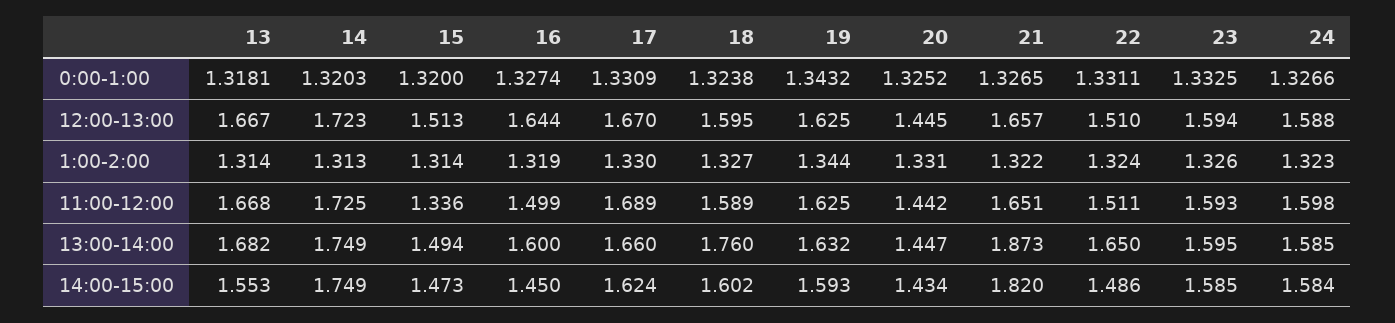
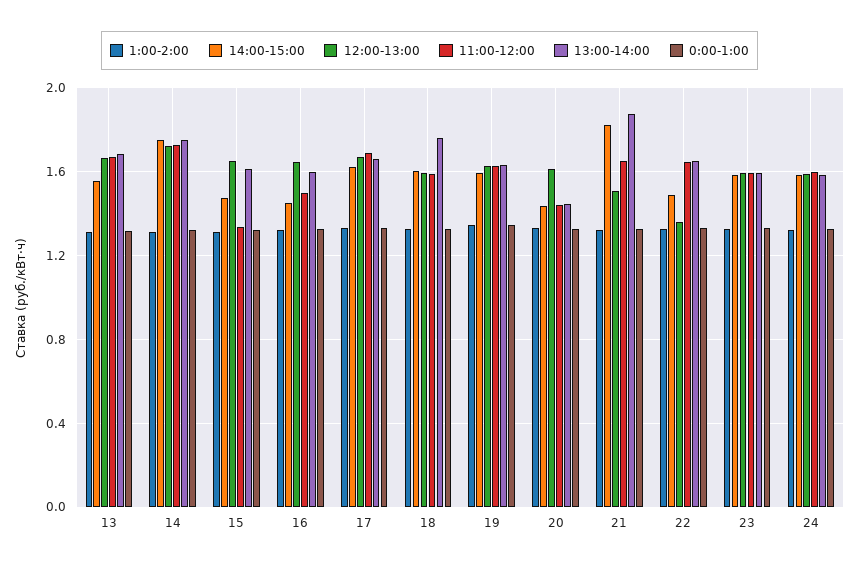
  {
    "0:00-1:00": {
      "13": 1.3181,
      "14": 1.3203,
      "15": 1.32,
      "16": 1.3274,
      "17": 1.3309,
      "18": 1.3238,
      "19": 1.3432,
      "20": 1.3252,
      "21": 1.3265,
      "22": 1.3311,
      "23": 1.3325,
      "24": 1.3266
    },
    "12:00-13:00": {
      "13": 1.667,
      "14": 1.723,
-     "15": 1.513,
+     "15": 1.65,
      "16": 1.644,
      "17": 1.67,
      "18": 1.595,
      "19": 1.625,
-     "20": 1.445,
+     "20": 1.6,
-     "21": 1.657,
+     "21": 1.5,
-     "22": 1.51,
+     "22": 1.35,
      "23": 1.594,
      "24": 1.588
    },
    "1:00-2:00": {
      "13": 1.314,
      "14": 1.313,
      "15": 1.314,
      "16": 1.319,
      "17": 1.33,
      "18": 1.327,
      "19": 1.344,
      "20": 1.331,
      "21": 1.322,
      "22": 1.324,
      "23": 1.326,
      "24": 1.323
    },
    "11:00-12:00": {
      "13": 1.668,
      "14": 1.725,
      "15": 1.336,
      "16": 1.499,
      "17": 1.689,
      "18": 1.589,
      "19": 1.625,
      "20": 1.442,
      "21": 1.651,
-     "22": 1.511,
+     "22": 1.65,
      "23": 1.593,
      "24": 1.598
    },
    "13:00-14:00": {
      "13": 1.682,
      "14": 1.749,
-     "15": 1.494,
+     "15": 1.6,
      "16": 1.6,
      "17": 1.66,
      "18": 1.76,
      "19": 1.632,
      "20": 1.447,
      "21": 1.873,
      "22": 1.65,
      "23": 1.595,
      "24": 1.585
    },
    "14:00-15:00": {
      "13": 1.553,
      "14": 1.749,
      "15": 1.473,
      "16": 1.45,
      "17": 1.624,
      "18": 1.602,
      "19": 1.593,
      "20": 1.434,
      "21": 1.82,
      "22": 1.486,
      "23": 1.585,
      "24": 1.584
    }
  }

